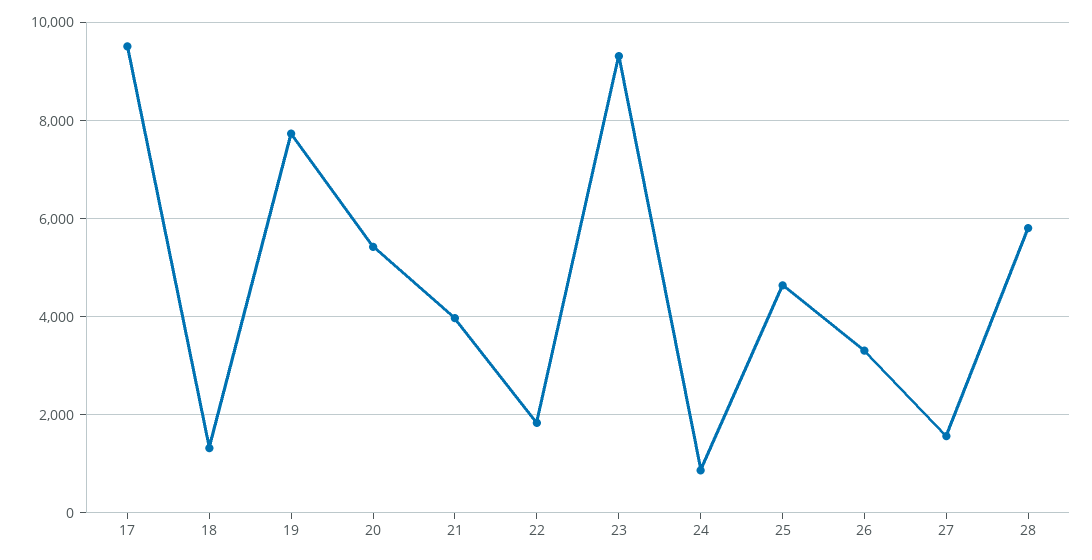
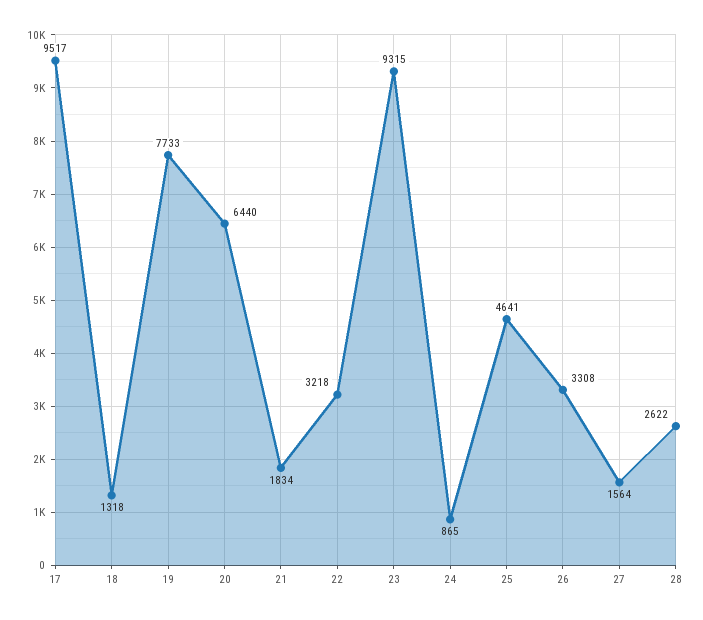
  {
    "17": 9517,
    "18": 1318,
    "19": 7733,
-   "20": 5400,
+   "20": 6440,
-   "21": 4000,
+   "21": 1834,
-   "22": 1800,
+   "22": 3218,
    "23": 9315,
    "24": 865,
    "25": 4641,
    "26": 3308,
    "27": 1564,
-   "28": 5800
+   "28": 2622
  }

